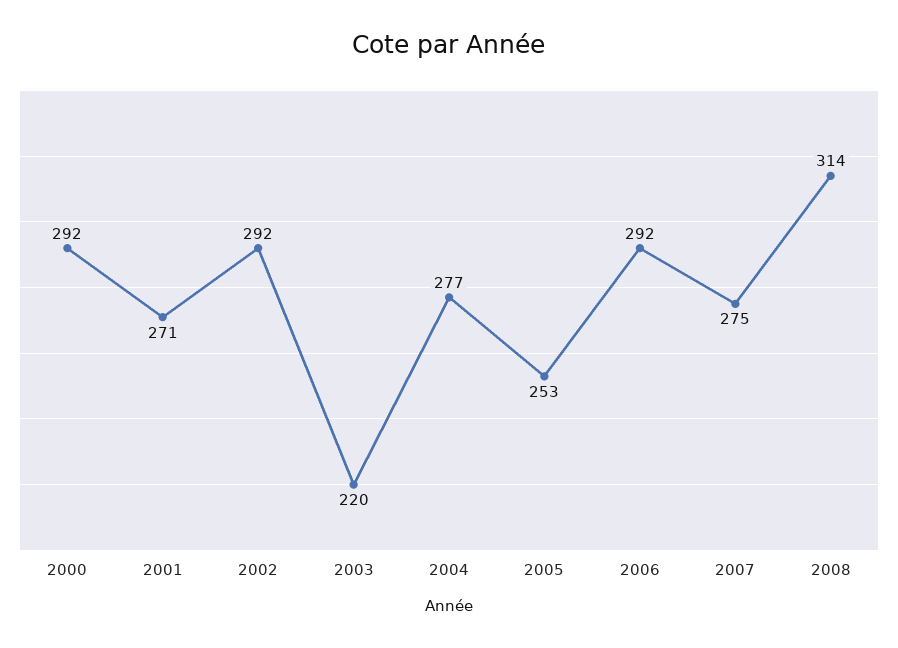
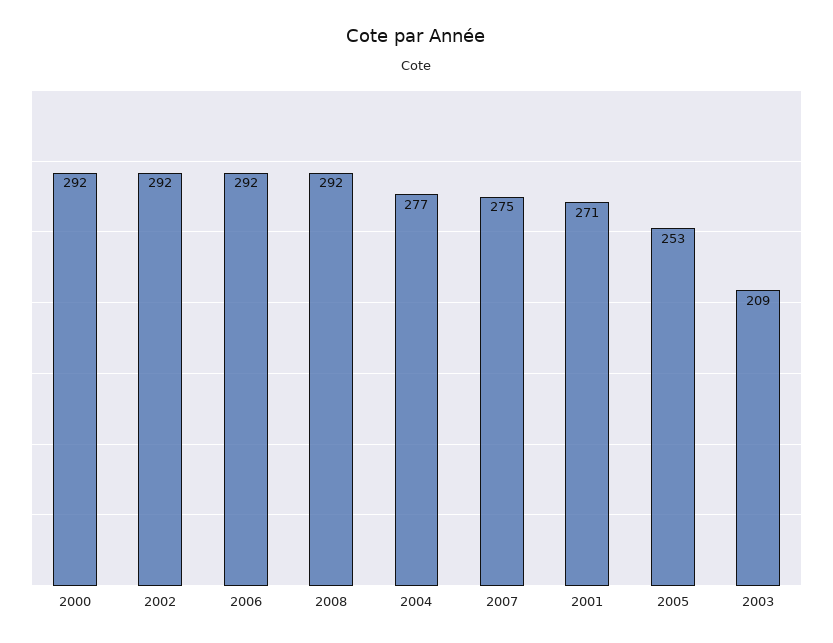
  {
    "2000": 292,
    "2001": 271,
    "2002": 292,
-   "2003": 220,
+   "2003": 209,
    "2004": 277,
    "2005": 253,
    "2006": 292,
    "2007": 275,
-   "2008": 314
+   "2008": 292
  }

